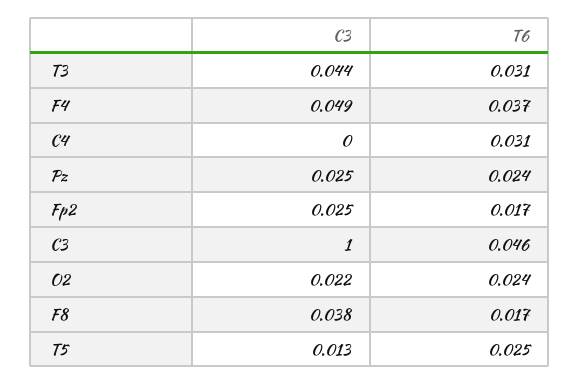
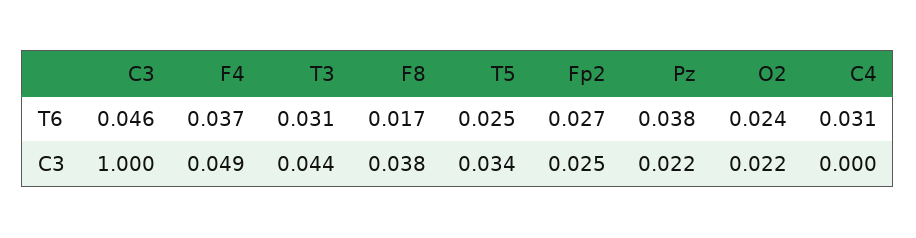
  {
    "C3": {
      "T3": 0.044,
      "F4": 0.049,
      "C4": 0,
-     "Pz": 0.025,
+     "Pz": 0.022,
      "Fp2": 0.025,
      "C3": 1,
      "O2": 0.022,
      "F8": 0.038,
-     "T5": 0.013
+     "T5": 0.034
    },
    "T6": {
      "T3": 0.031,
      "F4": 0.037,
      "C4": 0.031,
-     "Pz": 0.024,
+     "Pz": 0.038,
-     "Fp2": 0.017,
+     "Fp2": 0.027,
      "C3": 0.046,
      "O2": 0.024,
      "F8": 0.017,
      "T5": 0.025
    }
  }

